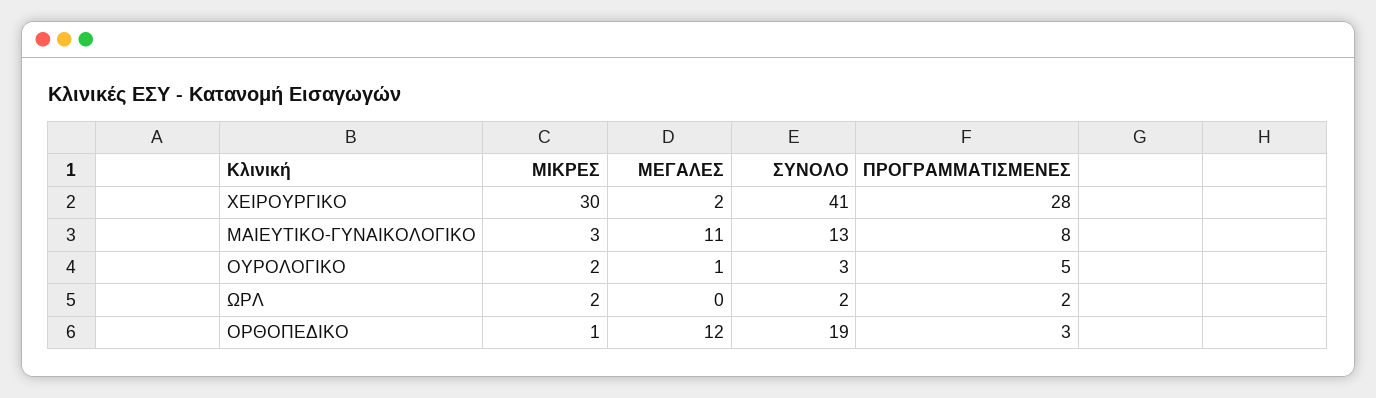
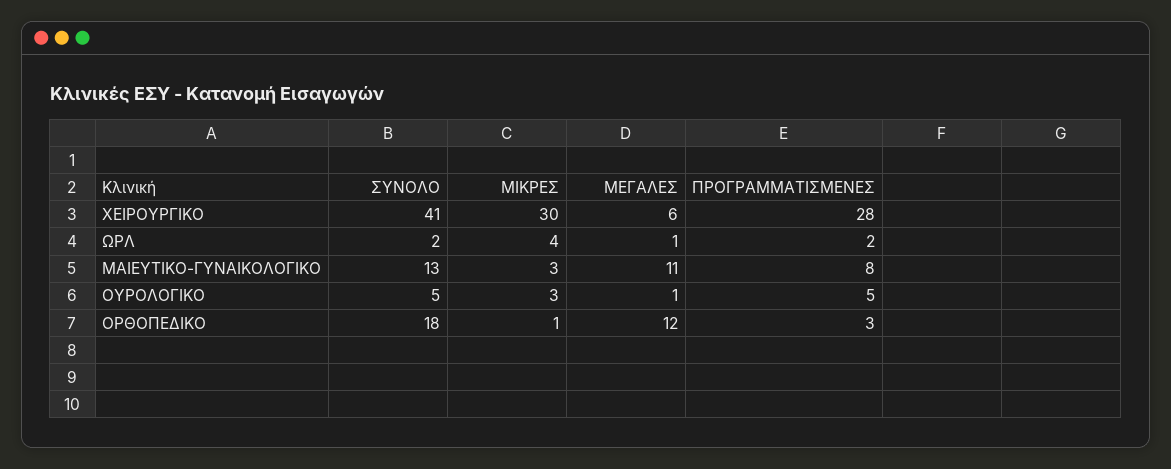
  {
    "ΜΙΚΡΕΣ": {
      "ΧΕΙΡΟΥΡΓΙΚΟ": 30,
      "ΜΑΙΕΥΤΙΚΟ-ΓΥΝΑΙΚΟΛΟΓΙΚΟ": 3,
-     "ΟΥΡΟΛΟΓΙΚΟ": 2,
+     "ΟΥΡΟΛΟΓΙΚΟ": 3,
-     "ΩΡΛ": 2,
+     "ΩΡΛ": 4,
      "ΟΡΘΟΠΕΔΙΚΟ": 1
    },
    "ΜΕΓΑΛΕΣ": {
-     "ΧΕΙΡΟΥΡΓΙΚΟ": 2,
+     "ΧΕΙΡΟΥΡΓΙΚΟ": 6,
      "ΜΑΙΕΥΤΙΚΟ-ΓΥΝΑΙΚΟΛΟΓΙΚΟ": 11,
      "ΟΥΡΟΛΟΓΙΚΟ": 1,
-     "ΩΡΛ": 0,
+     "ΩΡΛ": 1,
      "ΟΡΘΟΠΕΔΙΚΟ": 12
    },
    "ΣΥΝΟΛΟ": {
      "ΧΕΙΡΟΥΡΓΙΚΟ": 41,
      "ΜΑΙΕΥΤΙΚΟ-ΓΥΝΑΙΚΟΛΟΓΙΚΟ": 13,
-     "ΟΥΡΟΛΟΓΙΚΟ": 3,
+     "ΟΥΡΟΛΟΓΙΚΟ": 5,
      "ΩΡΛ": 2,
-     "ΟΡΘΟΠΕΔΙΚΟ": 19
+     "ΟΡΘΟΠΕΔΙΚΟ": 18
    },
    "ΠΡΟΓΡΑΜΜΑΤΙΣΜΕΝΕΣ": {
      "ΧΕΙΡΟΥΡΓΙΚΟ": 28,
      "ΜΑΙΕΥΤΙΚΟ-ΓΥΝΑΙΚΟΛΟΓΙΚΟ": 8,
      "ΟΥΡΟΛΟΓΙΚΟ": 5,
      "ΩΡΛ": 2,
      "ΟΡΘΟΠΕΔΙΚΟ": 3
    }
  }

